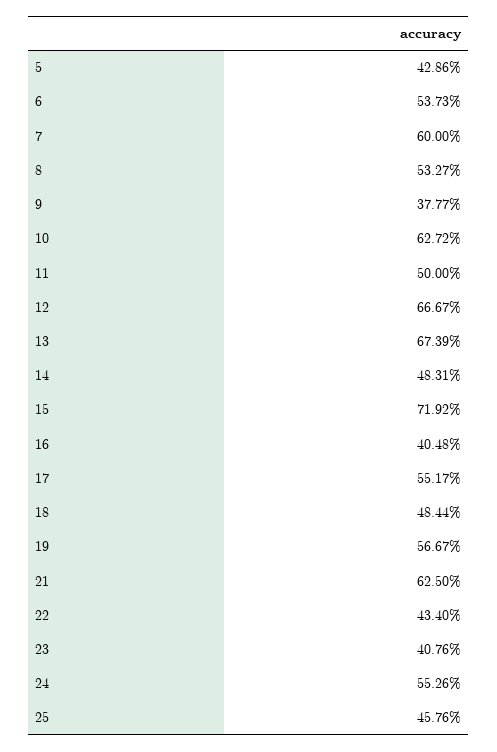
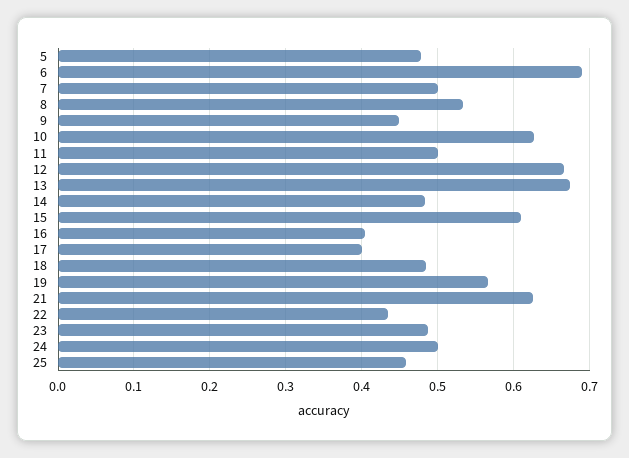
  {
-   "5": 0.4286,
+   "5": 0.48,
-   "6": 0.5373,
+   "6": 0.69,
-   "7": 0.6,
+   "7": 0.5,
    "8": 0.5327,
-   "9": 0.3777,
+   "9": 0.45,
    "10": 0.6272,
    "11": 0.5,
    "12": 0.6667,
    "13": 0.6739,
    "14": 0.4831,
-   "15": 0.7192,
+   "15": 0.61,
    "16": 0.4048,
-   "17": 0.5517,
+   "17": 0.4,
    "18": 0.4844,
    "19": 0.5667,
    "21": 0.625,
    "22": 0.434,
-   "23": 0.4076,
+   "23": 0.49,
-   "24": 0.5526,
+   "24": 0.5,
    "25": 0.4576
  }

